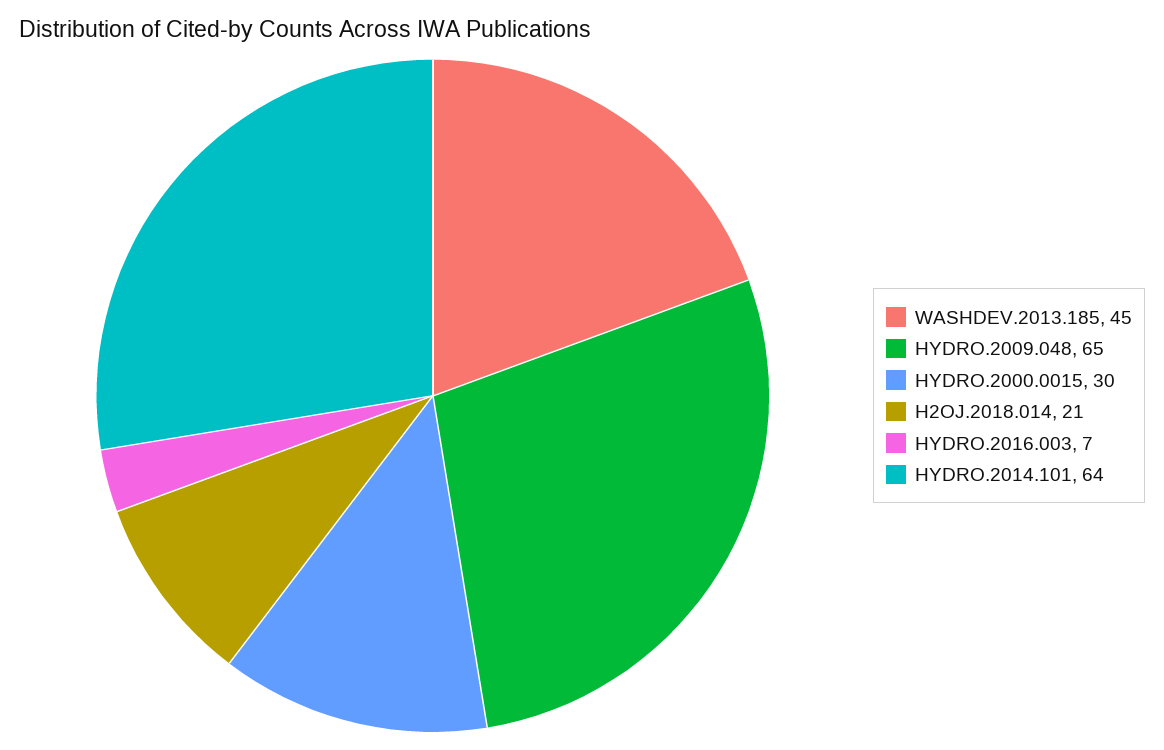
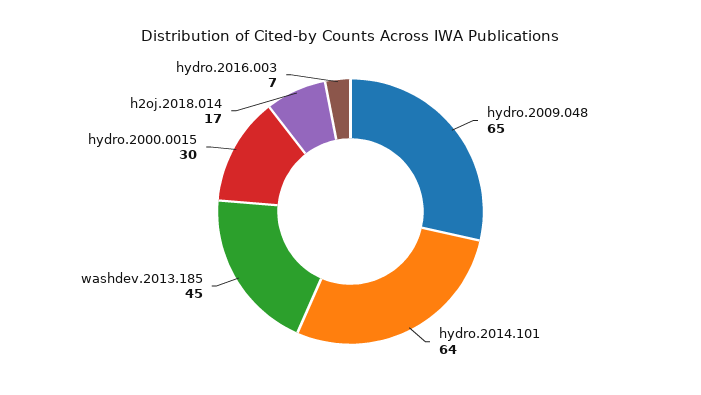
  {
    "WASHDEV.2013.185": 45,
    "HYDRO.2009.048": 65,
    "HYDRO.2000.0015": 30,
-   "H2OJ.2018.014": 21,
+   "H2OJ.2018.014": 17,
    "HYDRO.2016.003": 7,
    "HYDRO.2014.101": 64
  }

